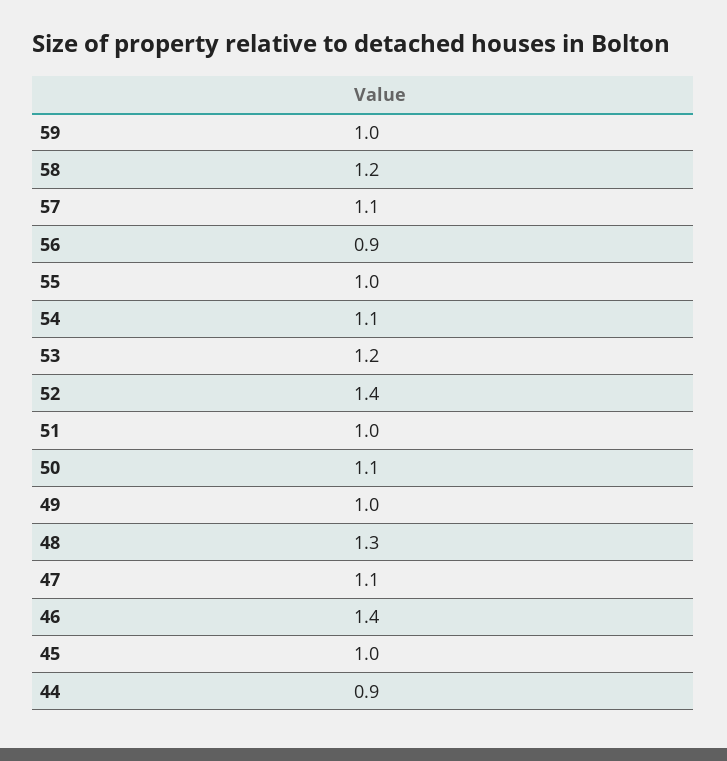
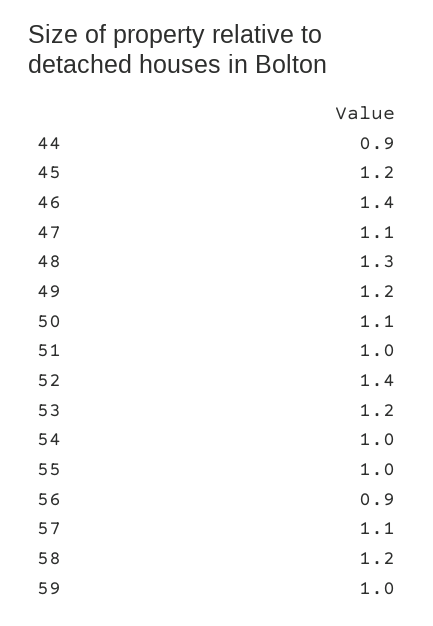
  {
    "59": 1,
    "58": 1.2,
    "57": 1.1,
    "56": 0.9,
    "55": 1,
-   "54": 1.1,
+   "54": 1,
    "53": 1.2,
    "52": 1.4,
    "51": 1,
    "50": 1.1,
-   "49": 1,
+   "49": 1.2,
    "48": 1.3,
    "47": 1.1,
    "46": 1.4,
-   "45": 1,
+   "45": 1.2,
    "44": 0.9
  }

